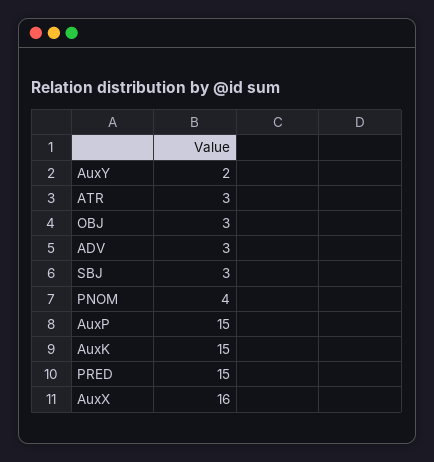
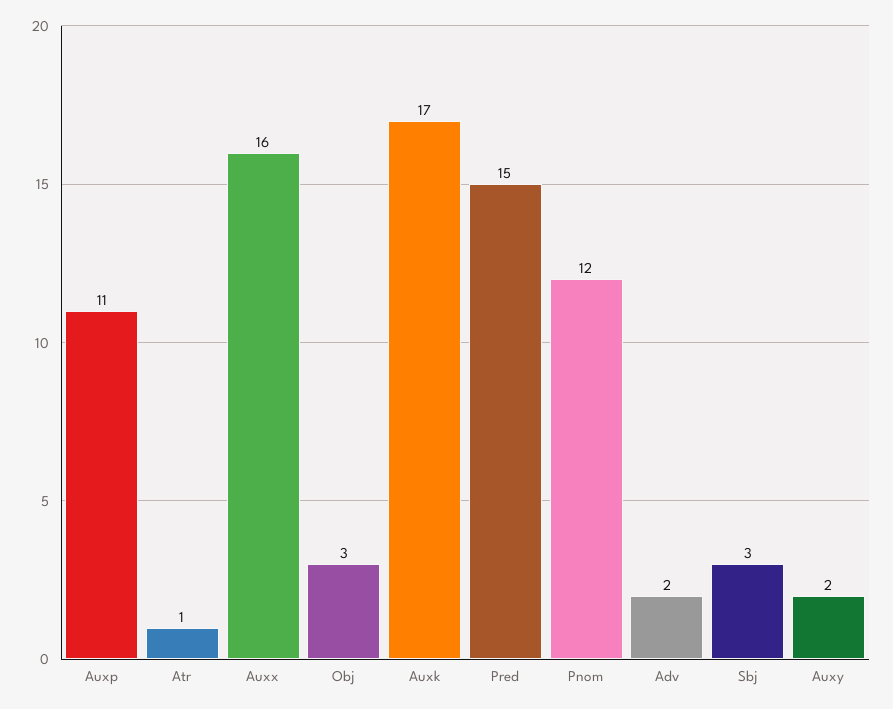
  {
    "AuxY": 2,
-   "ATR": 3,
+   "ATR": 1,
    "OBJ": 3,
-   "ADV": 3,
+   "ADV": 2,
    "SBJ": 3,
-   "PNOM": 4,
+   "PNOM": 12,
-   "AuxP": 15,
+   "AuxP": 11,
-   "AuxK": 15,
+   "AuxK": 17,
    "PRED": 15,
    "AuxX": 16
  }

